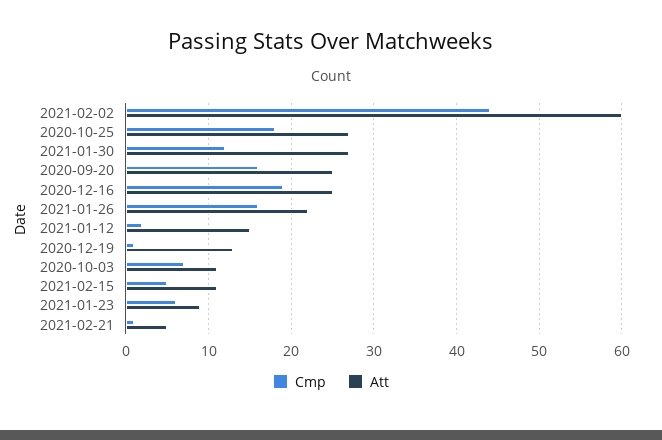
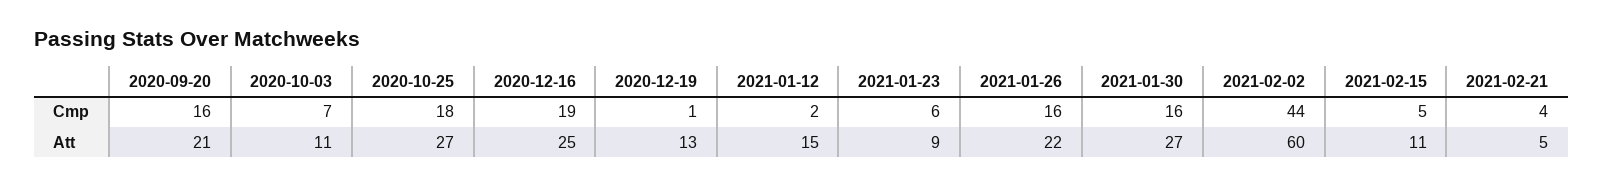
  {
    "Cmp": {
      "2021-02-02": 44,
      "2020-10-25": 18,
-     "2021-01-30": 12,
+     "2021-01-30": 16,
      "2020-09-20": 16,
      "2020-12-16": 19,
      "2021-01-26": 16,
      "2021-01-12": 2,
      "2020-12-19": 1,
      "2020-10-03": 7,
      "2021-02-15": 5,
      "2021-01-23": 6,
-     "2021-02-21": 1
+     "2021-02-21": 4
    },
    "Att": {
      "2021-02-02": 60,
      "2020-10-25": 27,
      "2021-01-30": 27,
-     "2020-09-20": 25,
+     "2020-09-20": 21,
      "2020-12-16": 25,
      "2021-01-26": 22,
      "2021-01-12": 15,
      "2020-12-19": 13,
      "2020-10-03": 11,
      "2021-02-15": 11,
      "2021-01-23": 9,
      "2021-02-21": 5
    }
  }

